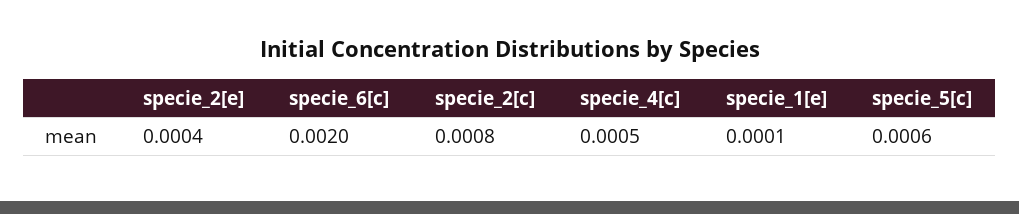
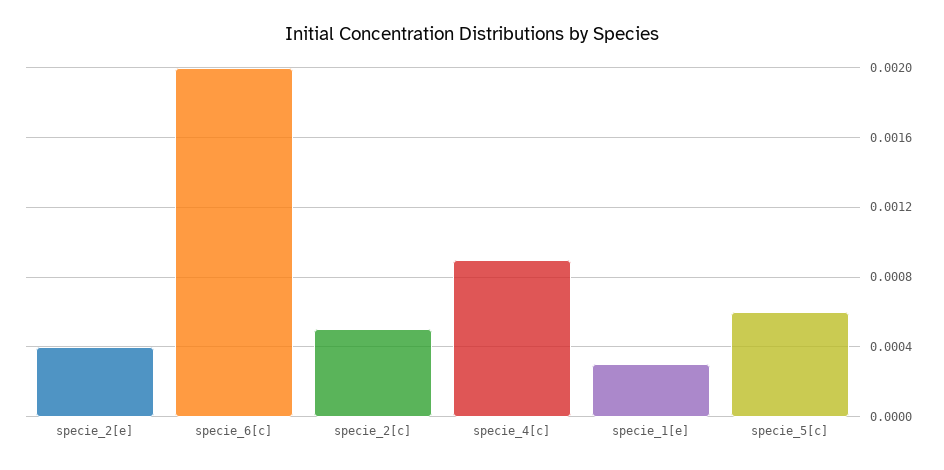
  {
    "specie_2[e]": 0.0004,
    "specie_6[c]": 0.002,
-   "specie_2[c]": 0.0008,
+   "specie_2[c]": 0.0005,
-   "specie_4[c]": 0.0005,
+   "specie_4[c]": 0.0009,
-   "specie_1[e]": 0.0001,
+   "specie_1[e]": 0.0003,
    "specie_5[c]": 0.0006
  }

